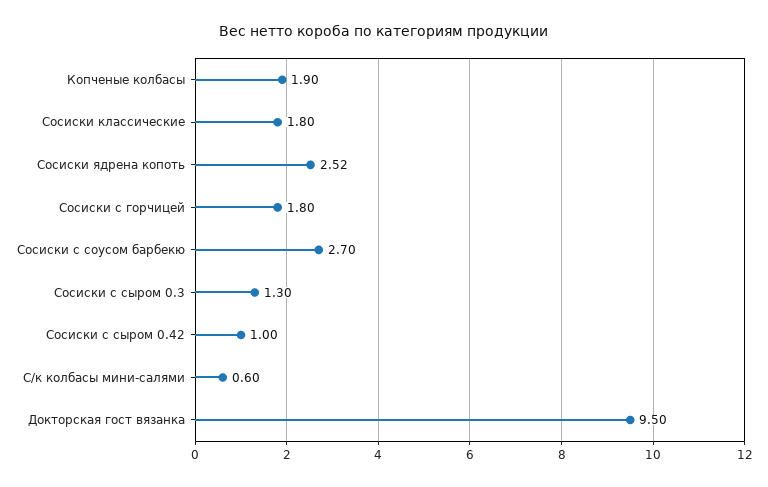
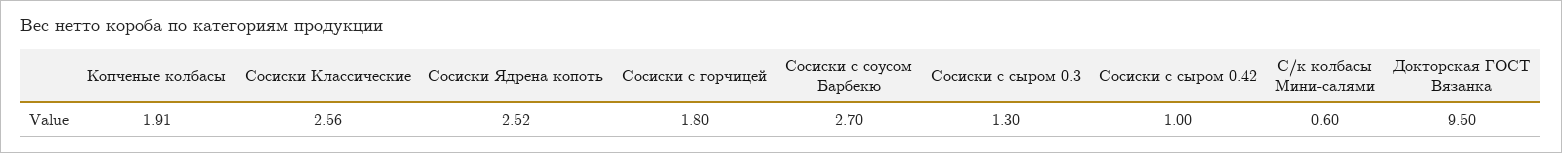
  {
-   "Копченые колбасы": 1.9,
+   "Копченые колбасы": 1.91,
-   "Сосиски классические": 1.8,
+   "Сосиски классические": 2.56,
    "Сосиски ядрена копоть": 2.52,
    "Сосиски с горчицей": 1.8,
    "Сосиски с соусом барбекю": 2.7,
    "Сосиски с сыром 0.3": 1.3,
    "Сосиски с сыром 0.42": 1,
    "С/к колбасы мини-салями": 0.6,
    "Докторская гост вязанка": 9.5
  }

